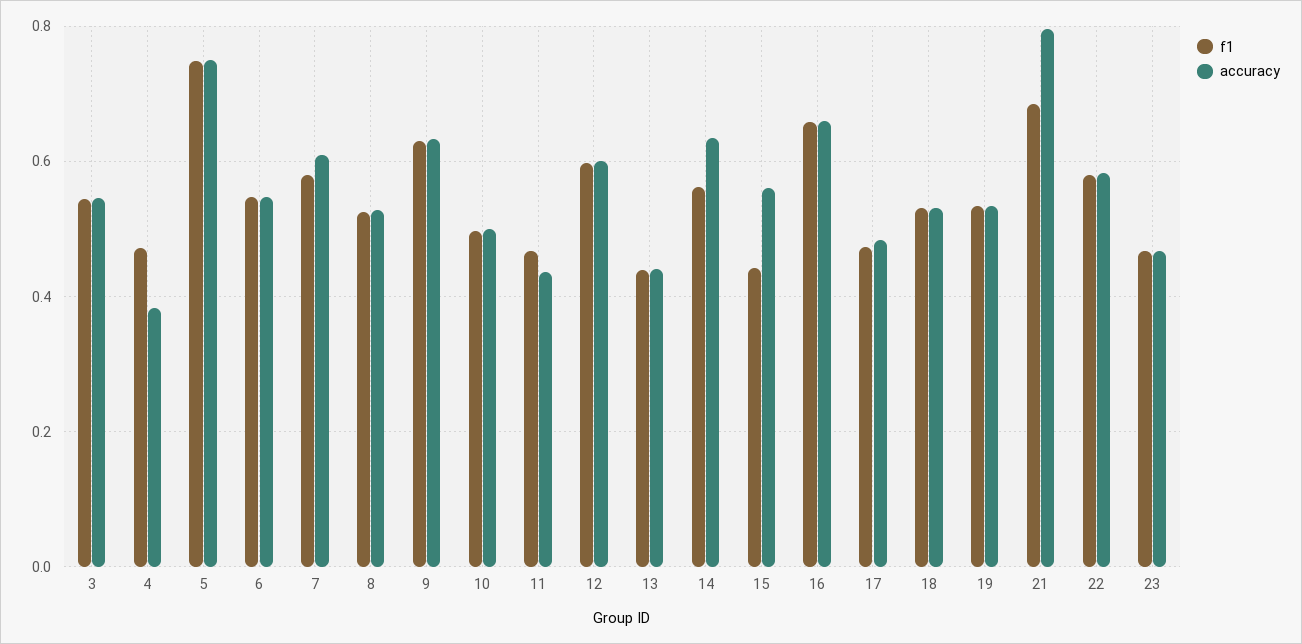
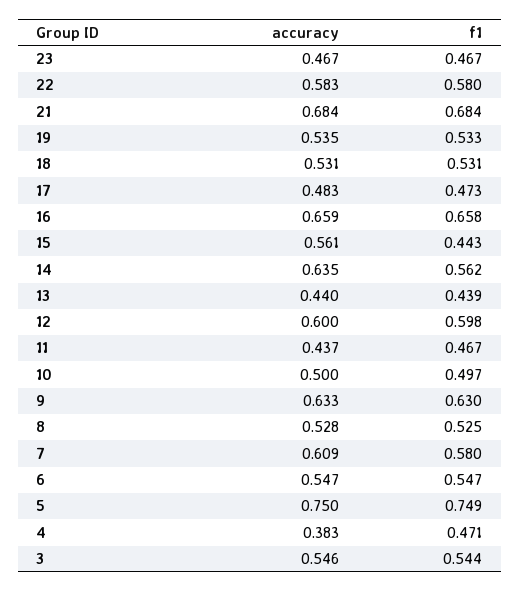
  {
    "f1": {
      "3": 0.544,
      "4": 0.471,
      "5": 0.749,
      "6": 0.547,
      "7": 0.58,
      "8": 0.525,
      "9": 0.63,
      "10": 0.497,
      "11": 0.467,
      "12": 0.598,
      "13": 0.439,
      "14": 0.562,
      "15": 0.443,
      "16": 0.658,
      "17": 0.473,
      "18": 0.531,
      "19": 0.533,
      "21": 0.684,
      "22": 0.58,
      "23": 0.467
    },
    "accuracy": {
      "3": 0.546,
      "4": 0.383,
      "5": 0.75,
      "6": 0.547,
      "7": 0.609,
      "8": 0.528,
      "9": 0.633,
      "10": 0.5,
      "11": 0.437,
      "12": 0.6,
      "13": 0.44,
      "14": 0.635,
      "15": 0.561,
      "16": 0.659,
      "17": 0.483,
      "18": 0.531,
      "19": 0.535,
-     "21": 0.8,
+     "21": 0.684,
      "22": 0.583,
      "23": 0.467
    }
  }

